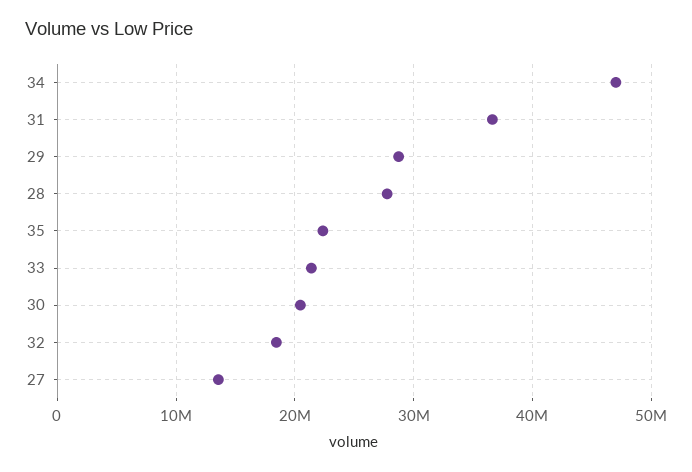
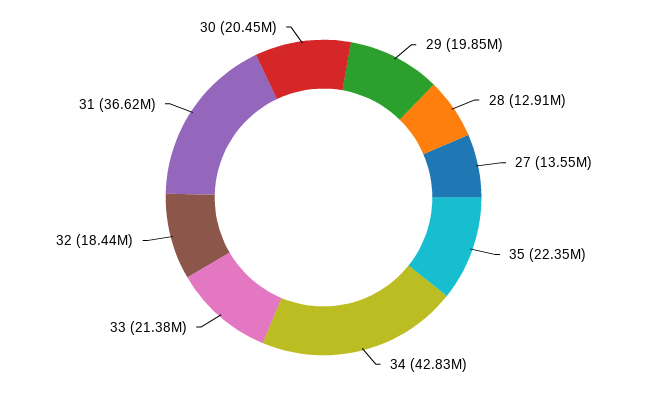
  {
-   "34": 47000000,
+   "34": 42830000,
    "31": 36620000,
-   "29": 29000000,
+   "29": 19850000,
-   "28": 28000000,
+   "28": 12910000,
    "35": 22350000,
    "33": 21380000,
    "30": 20450000,
    "32": 18440000,
    "27": 13550000
  }

